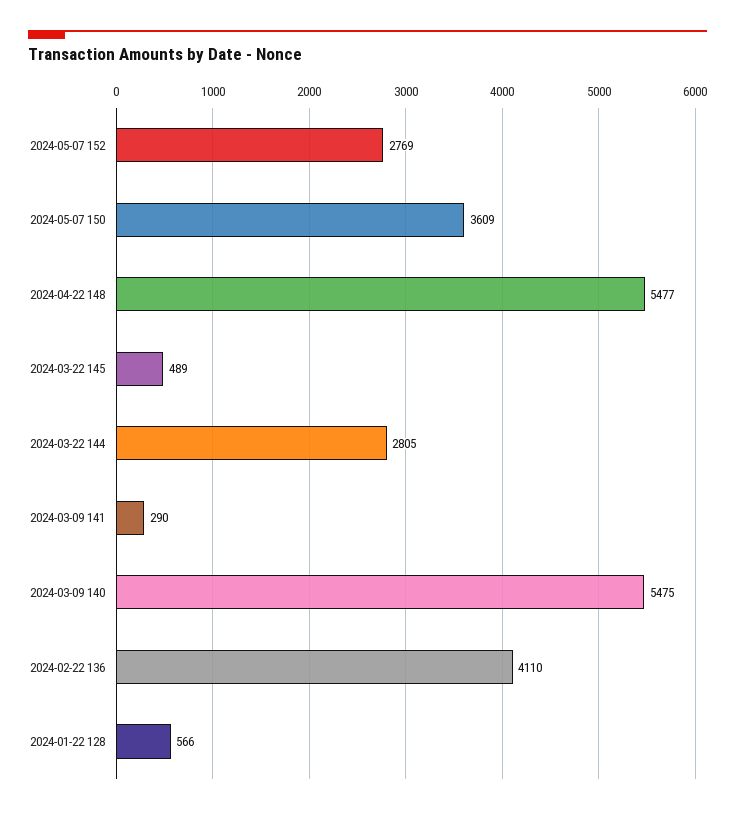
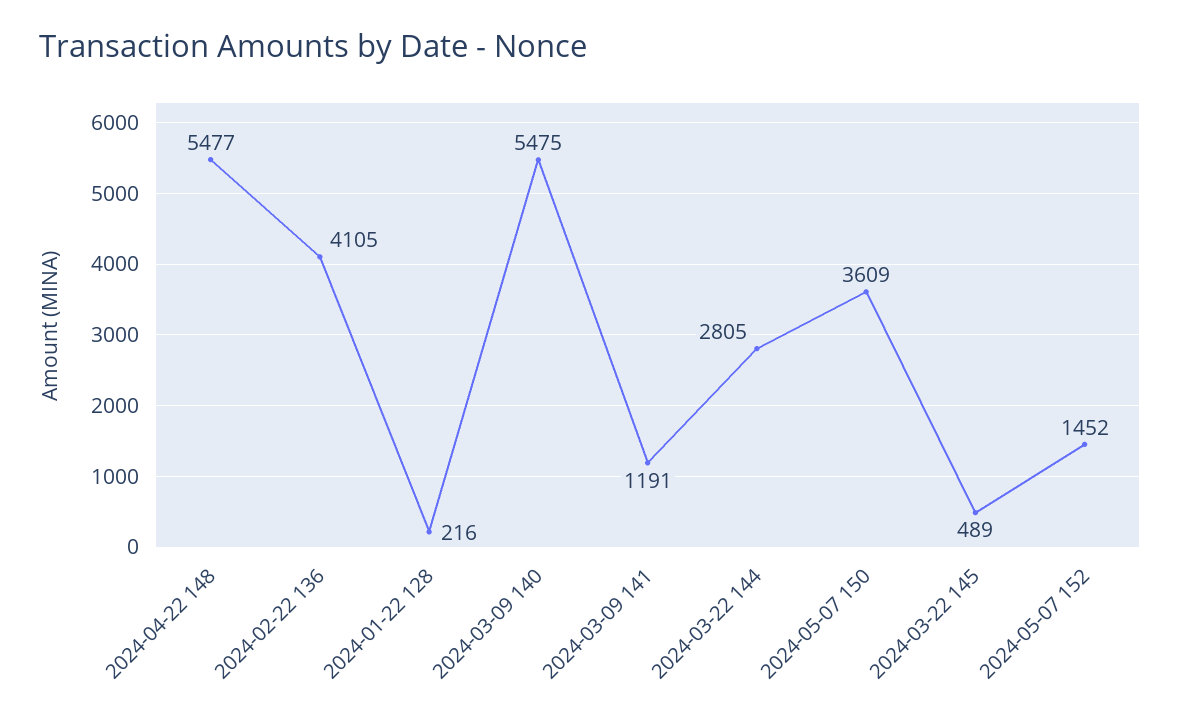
  {
-   "2024-05-07 152": 2769,
+   "2024-05-07 152": 1452,
    "2024-05-07 150": 3609,
    "2024-04-22 148": 5477,
    "2024-03-22 145": 489,
    "2024-03-22 144": 2805,
-   "2024-03-09 141": 290,
+   "2024-03-09 141": 1191,
    "2024-03-09 140": 5475,
-   "2024-02-22 136": 4110,
+   "2024-02-22 136": 4105,
-   "2024-01-22 128": 566
+   "2024-01-22 128": 216
  }

